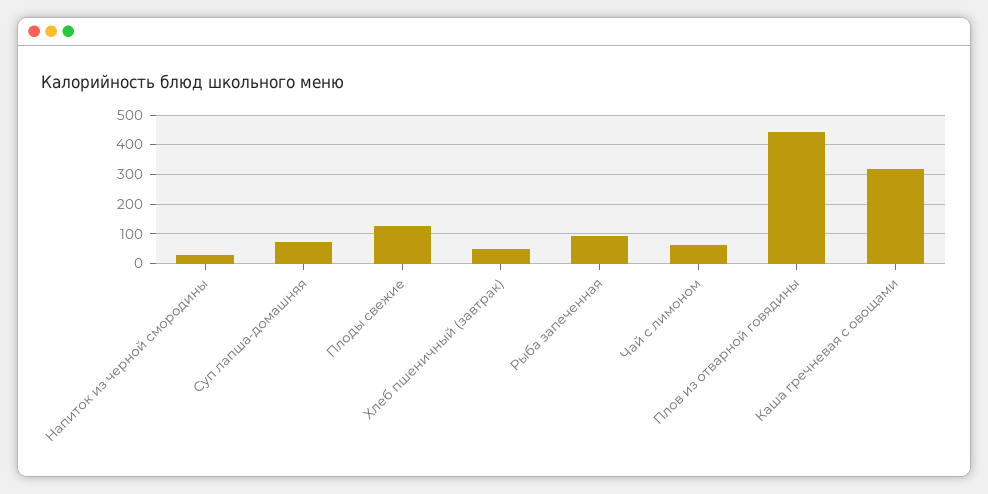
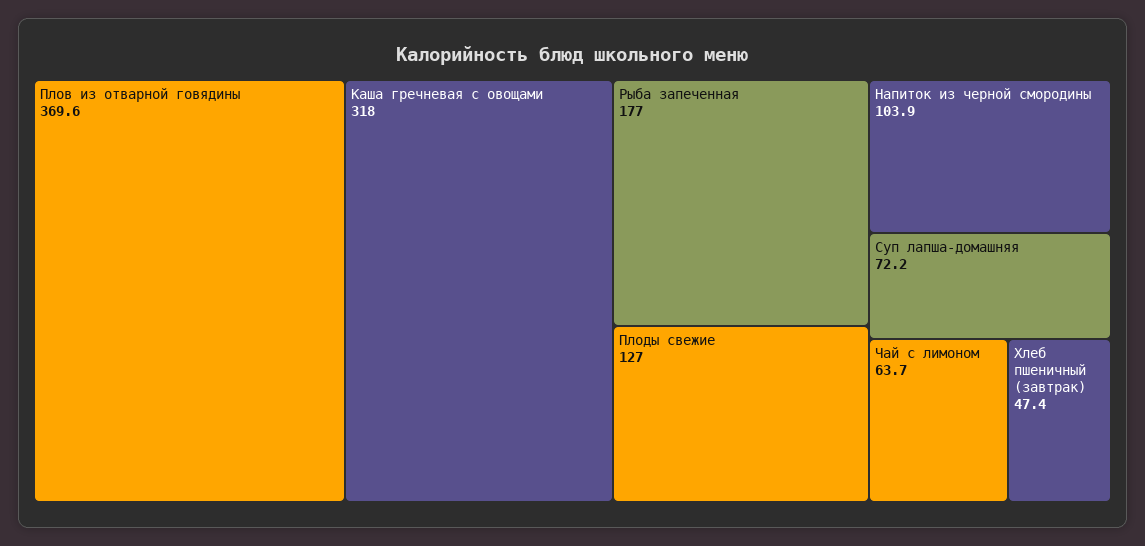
  {
-   "Напиток из черной смородины": 25,
+   "Напиток из черной смородины": 103.9,
    "Суп лапша-домашняя": 72.2,
    "Плоды свежие": 127,
    "Хлеб пшеничный (завтрак)": 47.4,
-   "Рыба запеченная": 100,
+   "Рыба запеченная": 177,
    "Чай с лимоном": 63.7,
-   "Плов из отварной говядины": 450,
+   "Плов из отварной говядины": 369.6,
    "Каша гречневая с овощами": 318
  }

